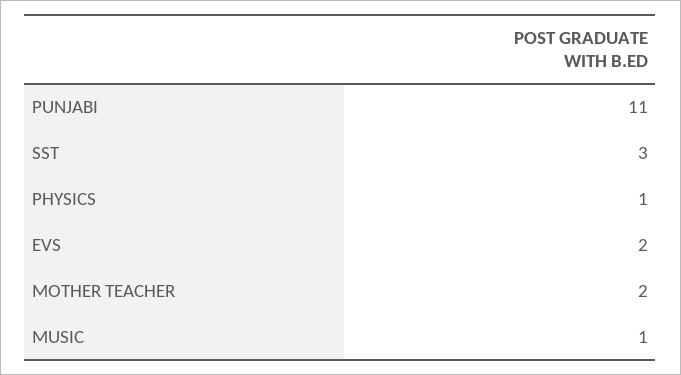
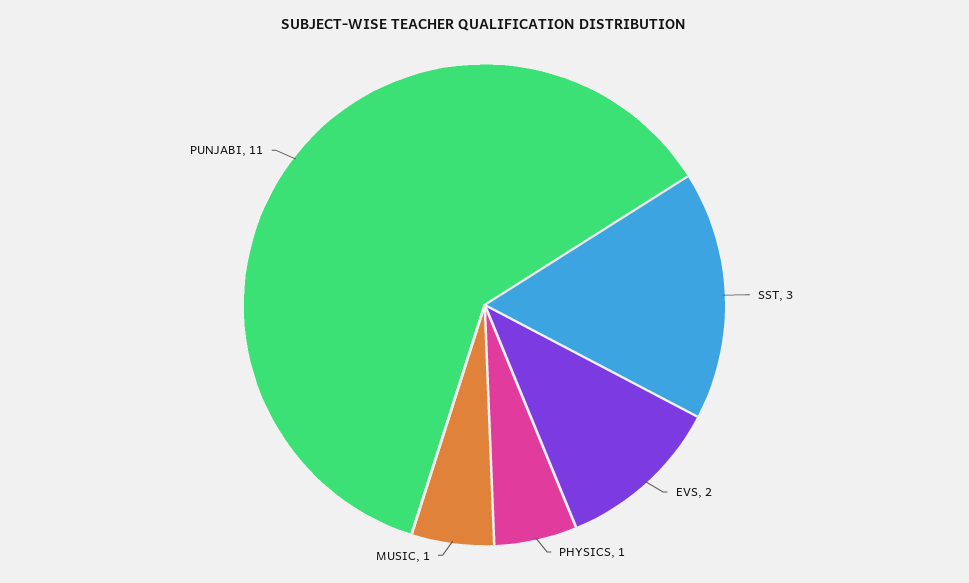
  {
    "PUNJABI": 11,
    "SST": 3,
    "PHYSICS": 1,
    "EVS": 2,
-   "MOTHER TEACHER": 2,
    "MUSIC": 1
  }

